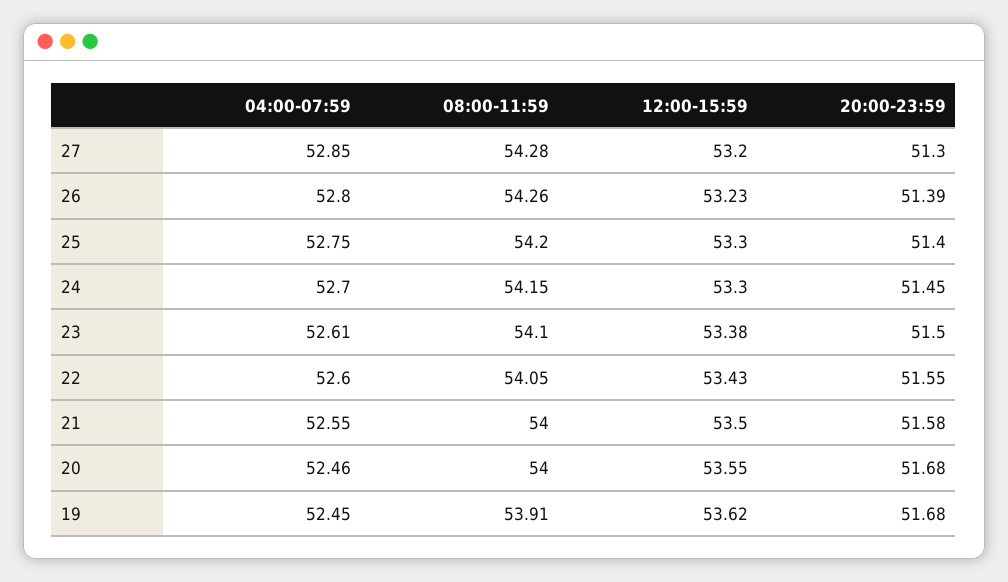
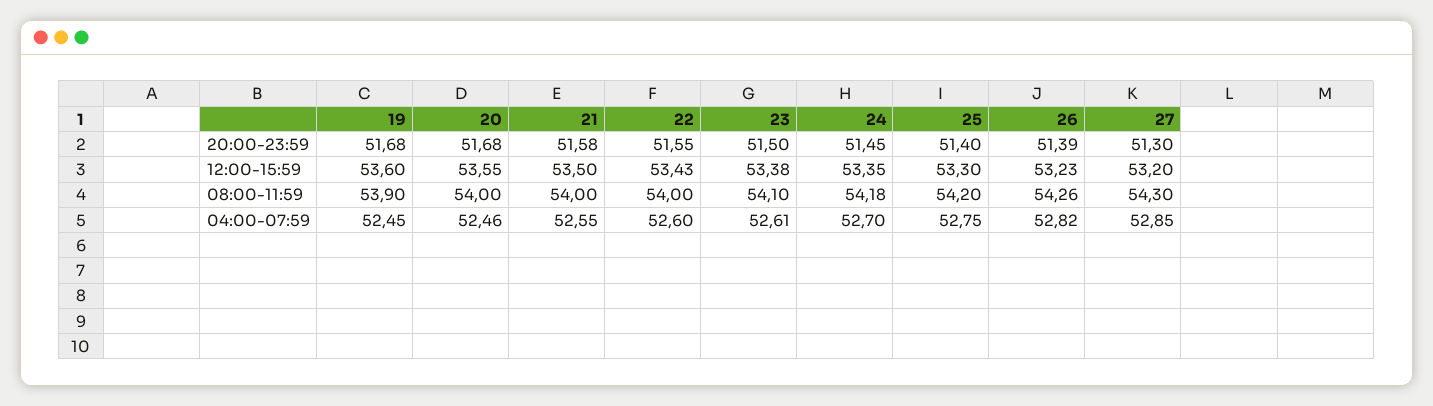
  {
    "04:00-07:59": {
      "27": 52.85,
-     "26": 52.8,
+     "26": 52.82,
      "25": 52.75,
      "24": 52.7,
      "23": 52.61,
      "22": 52.6,
      "21": 52.55,
      "20": 52.46,
      "19": 52.45
    },
    "08:00-11:59": {
-     "27": 54.28,
+     "27": 54.3,
      "26": 54.26,
      "25": 54.2,
-     "24": 54.15,
+     "24": 54.18,
      "23": 54.1,
-     "22": 54.05,
+     "22": 54,
      "21": 54,
      "20": 54,
-     "19": 53.91
+     "19": 53.9
    },
    "12:00-15:59": {
      "27": 53.2,
      "26": 53.23,
      "25": 53.3,
-     "24": 53.3,
+     "24": 53.35,
      "23": 53.38,
      "22": 53.43,
      "21": 53.5,
      "20": 53.55,
-     "19": 53.62
+     "19": 53.6
    },
    "20:00-23:59": {
      "27": 51.3,
      "26": 51.39,
      "25": 51.4,
      "24": 51.45,
      "23": 51.5,
      "22": 51.55,
      "21": 51.58,
      "20": 51.68,
      "19": 51.68
    }
  }

